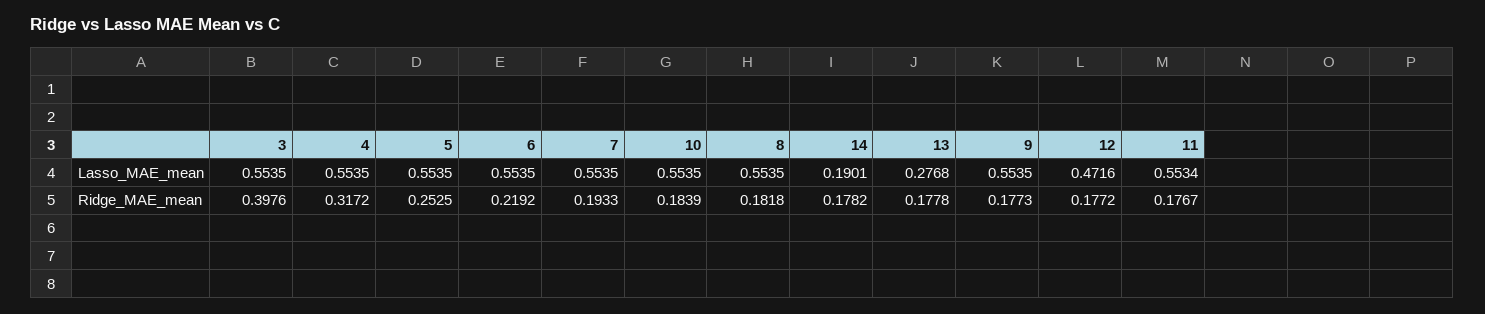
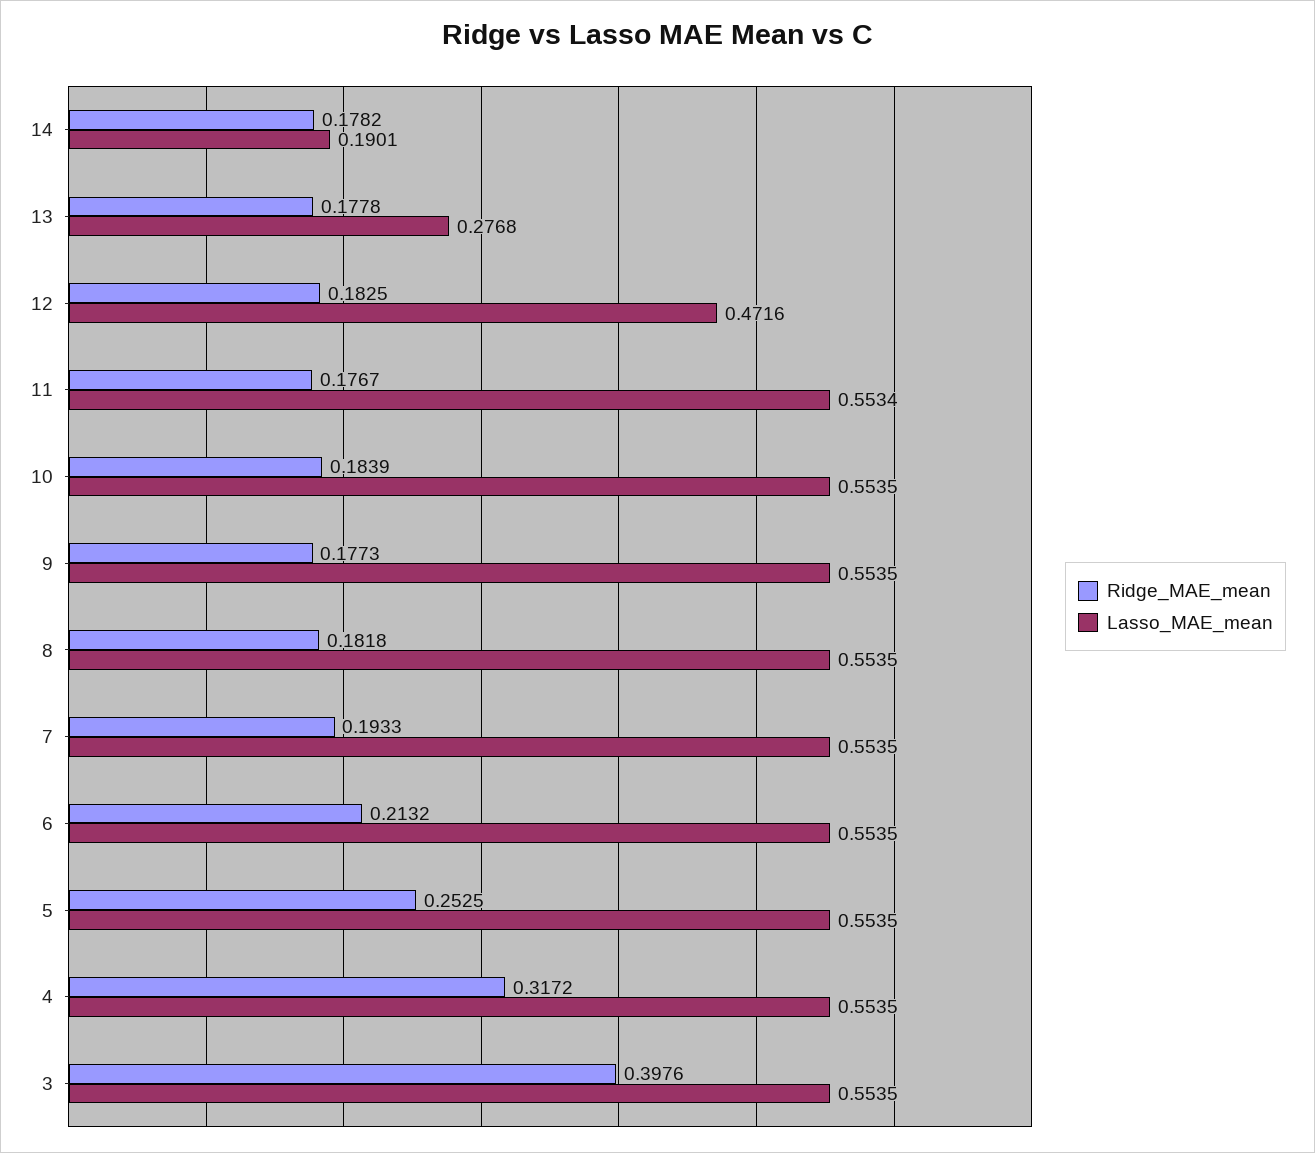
  {
    "Lasso_MAE_mean": {
      "3": 0.5535,
      "4": 0.5535,
      "5": 0.5535,
      "6": 0.5535,
      "7": 0.5535,
      "10": 0.5535,
      "8": 0.5535,
      "14": 0.1901,
      "13": 0.2768,
      "9": 0.5535,
      "12": 0.4716,
      "11": 0.5534
    },
    "Ridge_MAE_mean": {
      "3": 0.3976,
      "4": 0.3172,
      "5": 0.2525,
-     "6": 0.2192,
+     "6": 0.2132,
      "7": 0.1933,
      "10": 0.1839,
      "8": 0.1818,
      "14": 0.1782,
      "13": 0.1778,
      "9": 0.1773,
-     "12": 0.1772,
+     "12": 0.1825,
      "11": 0.1767
    }
  }

